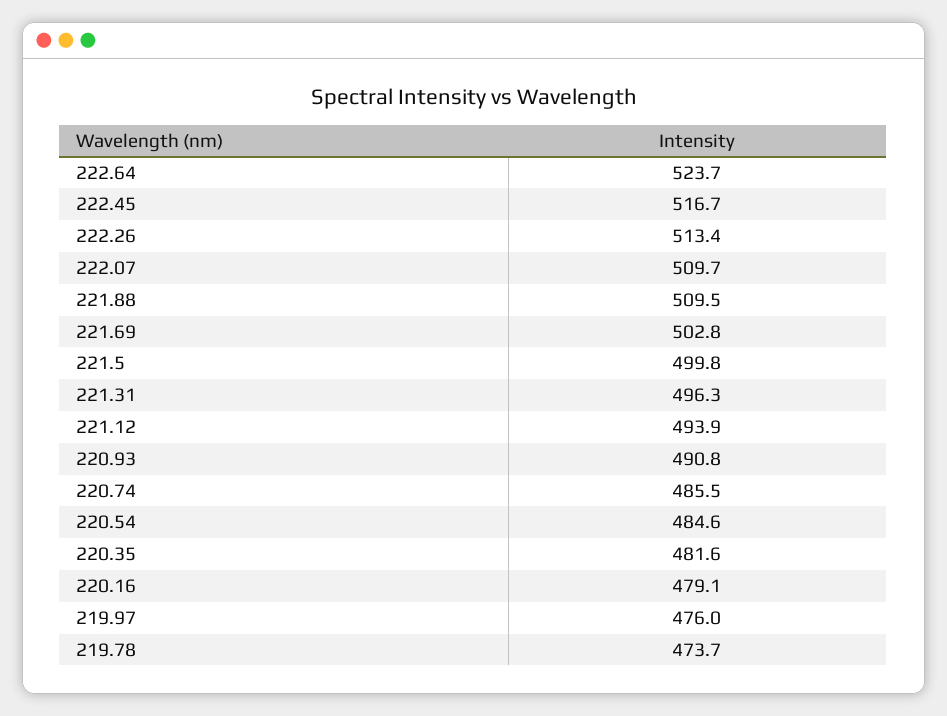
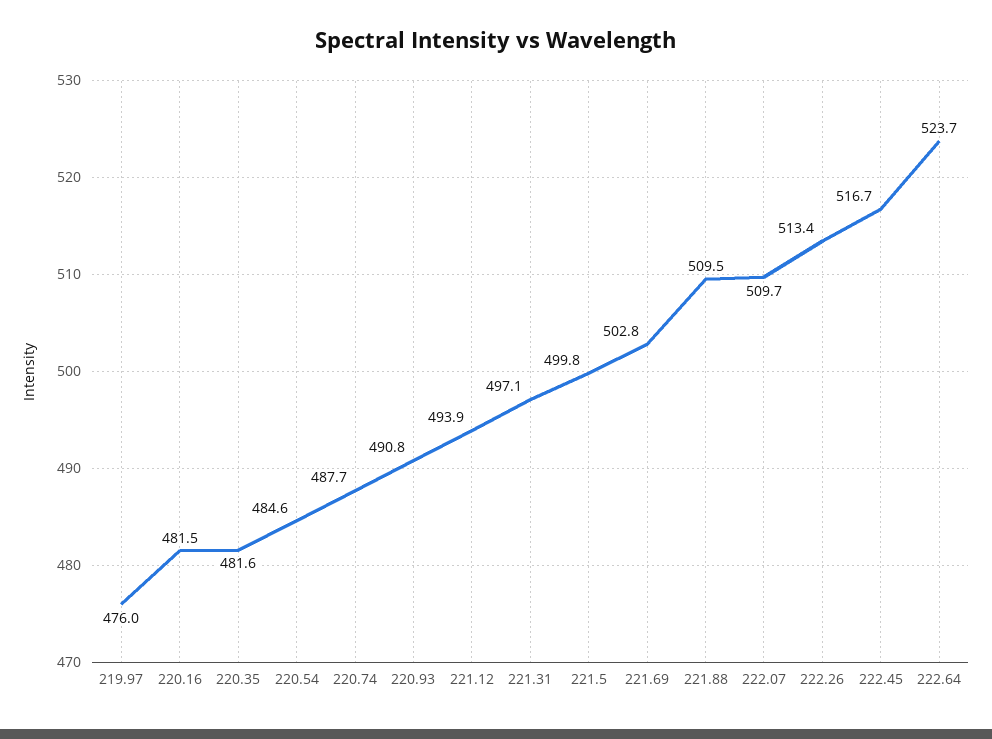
  {
    "222.64": 523.7,
    "222.45": 516.7,
    "222.26": 513.4,
    "222.07": 509.7,
    "221.88": 509.5,
    "221.69": 502.8,
    "221.5": 499.8,
-   "221.31": 496.3,
+   "221.31": 497.1,
    "221.12": 493.9,
    "220.93": 490.8,
-   "220.74": 485.5,
+   "220.74": 487.7,
    "220.54": 484.6,
    "220.35": 481.6,
-   "220.16": 479.1,
+   "220.16": 481.5,
-   "219.97": 476,
+   "219.97": 476
-   "219.78": 473.7
  }

